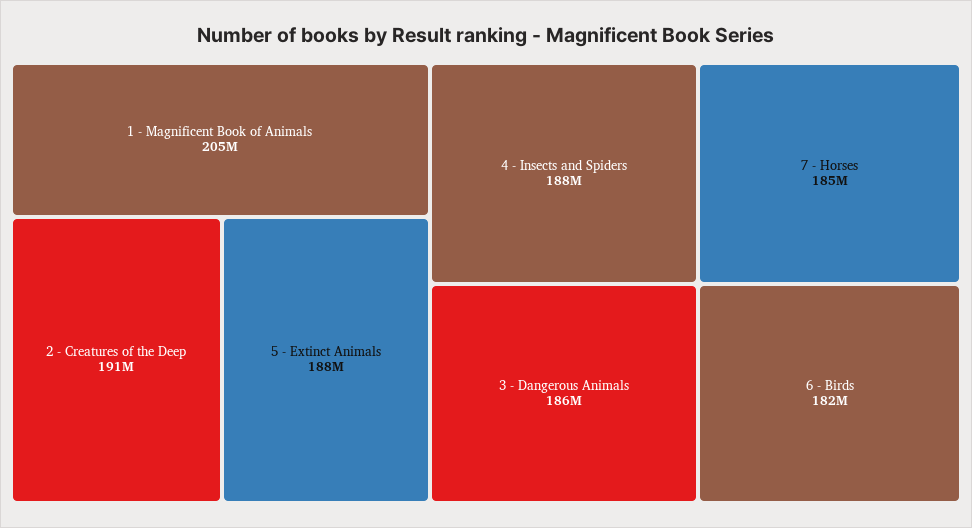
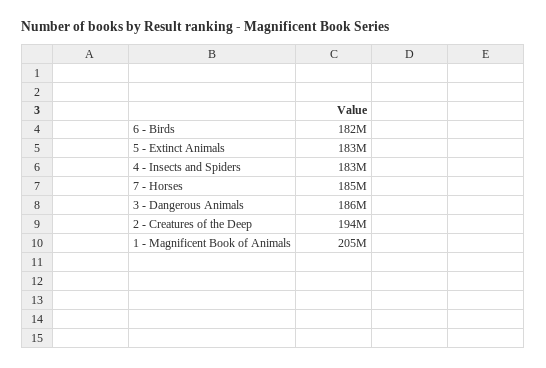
  {
    "1 - Magnificent Book of Animals": 205000000,
-   "2 - Creatures of the Deep": 191000000,
+   "2 - Creatures of the Deep": 194000000,
-   "5 - Extinct Animals": 188000000,
+   "5 - Extinct Animals": 183000000,
-   "4 - Insects and Spiders": 188000000,
+   "4 - Insects and Spiders": 183000000,
    "3 - Dangerous Animals": 186000000,
    "7 - Horses": 185000000,
    "6 - Birds": 182000000
  }

